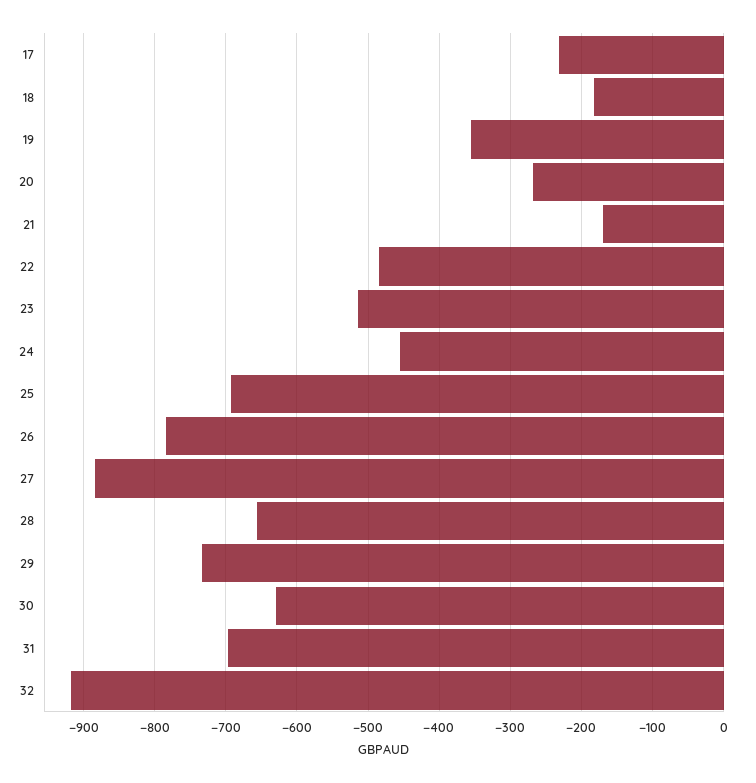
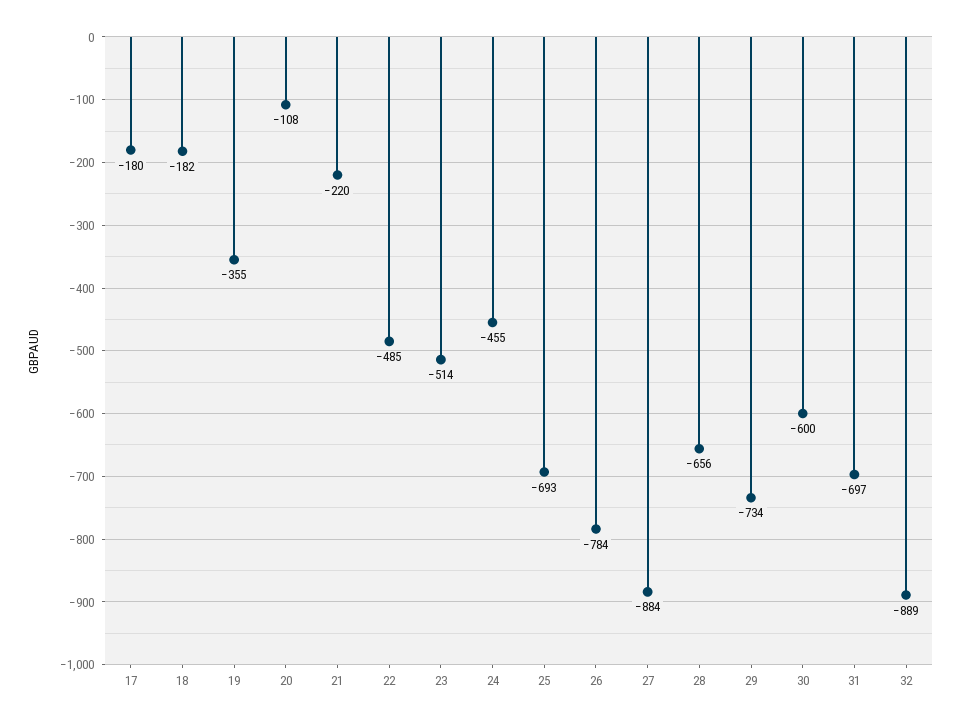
  {
-   "17": -230,
+   "17": -180,
    "18": -182,
    "19": -355,
-   "20": -270,
+   "20": -108,
-   "21": -170,
+   "21": -220,
    "22": -485,
    "23": -514,
    "24": -455,
    "25": -693,
    "26": -784,
    "27": -884,
    "28": -656,
    "29": -734,
-   "30": -630,
+   "30": -600,
    "31": -697,
-   "32": -920
+   "32": -889
  }

